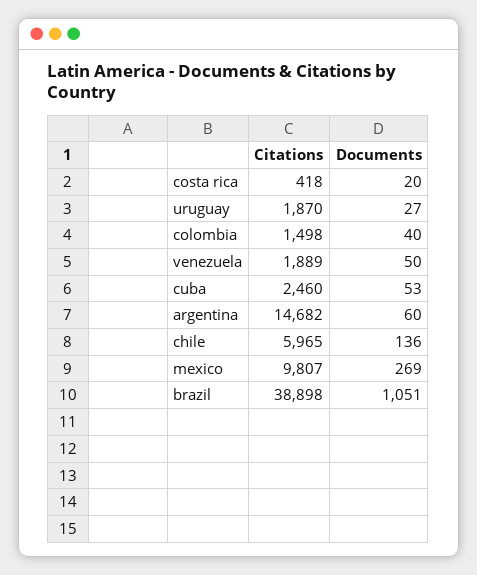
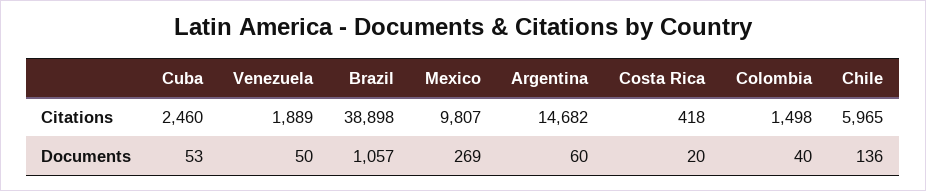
  {
    "Citations": {
      "costa rica": 418,
-     "uruguay": 1870,
      "colombia": 1498,
      "venezuela": 1889,
      "cuba": 2460,
      "argentina": 14682,
      "chile": 5965,
      "mexico": 9807,
      "brazil": 38898
    },
    "Documents": {
      "costa rica": 20,
-     "uruguay": 27,
      "colombia": 40,
      "venezuela": 50,
      "cuba": 53,
      "argentina": 60,
      "chile": 136,
      "mexico": 269,
-     "brazil": 1051
+     "brazil": 1057
    }
  }

